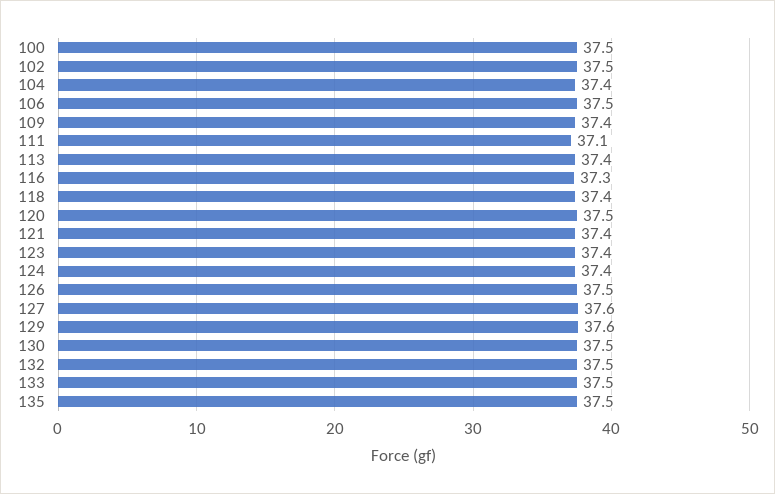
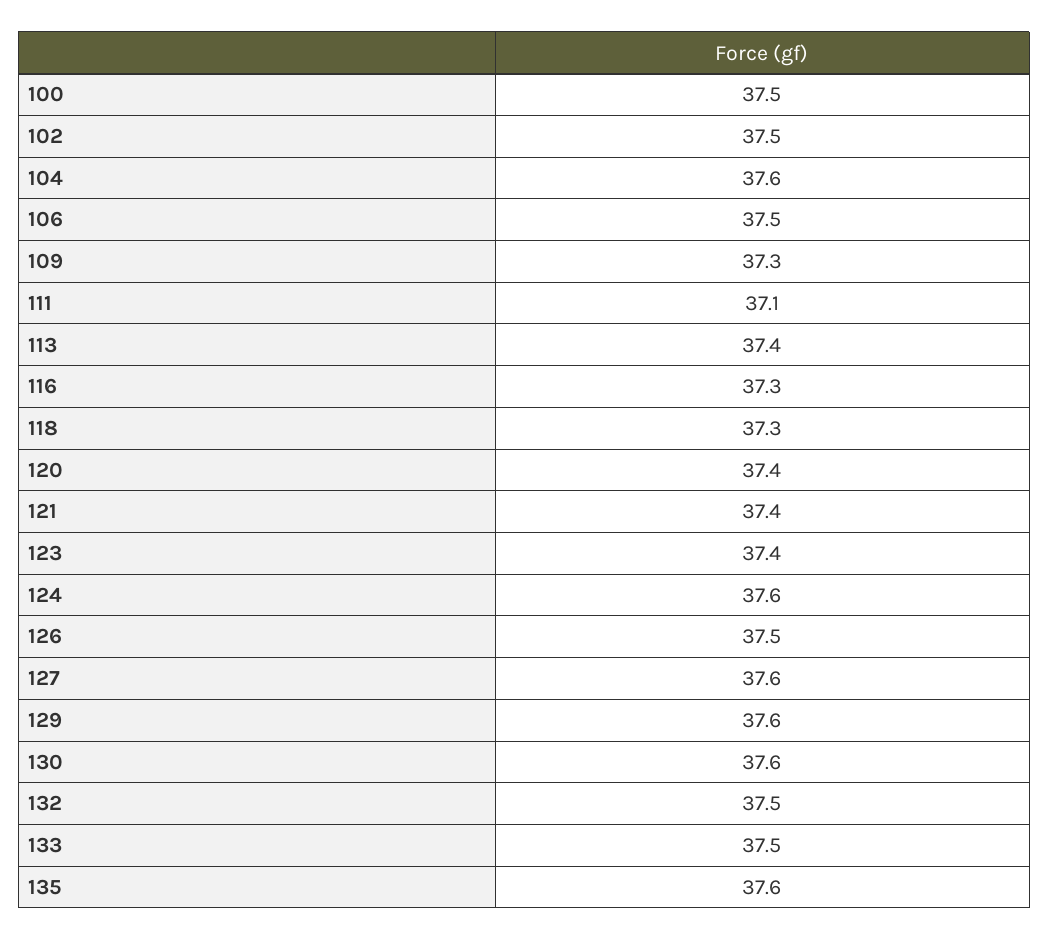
  {
    "100": 37.5,
    "102": 37.5,
-   "104": 37.4,
+   "104": 37.6,
    "106": 37.5,
-   "109": 37.4,
+   "109": 37.3,
    "111": 37.1,
    "113": 37.4,
    "116": 37.3,
-   "118": 37.4,
+   "118": 37.3,
-   "120": 37.5,
+   "120": 37.4,
    "121": 37.4,
    "123": 37.4,
-   "124": 37.4,
+   "124": 37.6,
    "126": 37.5,
    "127": 37.6,
    "129": 37.6,
-   "130": 37.5,
+   "130": 37.6,
    "132": 37.5,
    "133": 37.5,
-   "135": 37.5
+   "135": 37.6
  }

